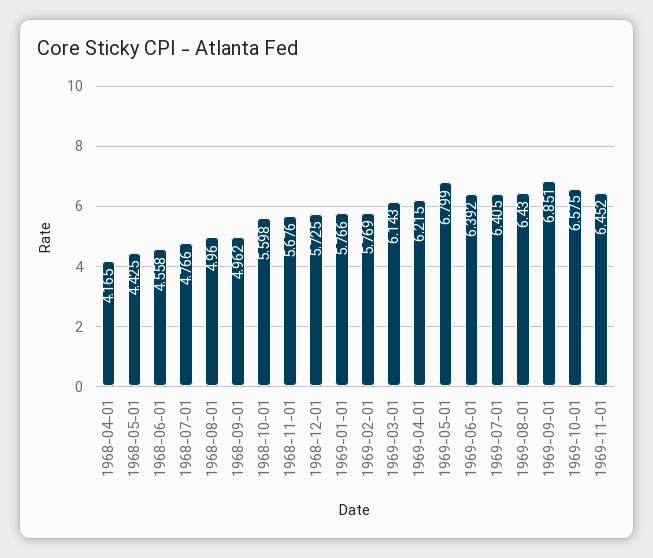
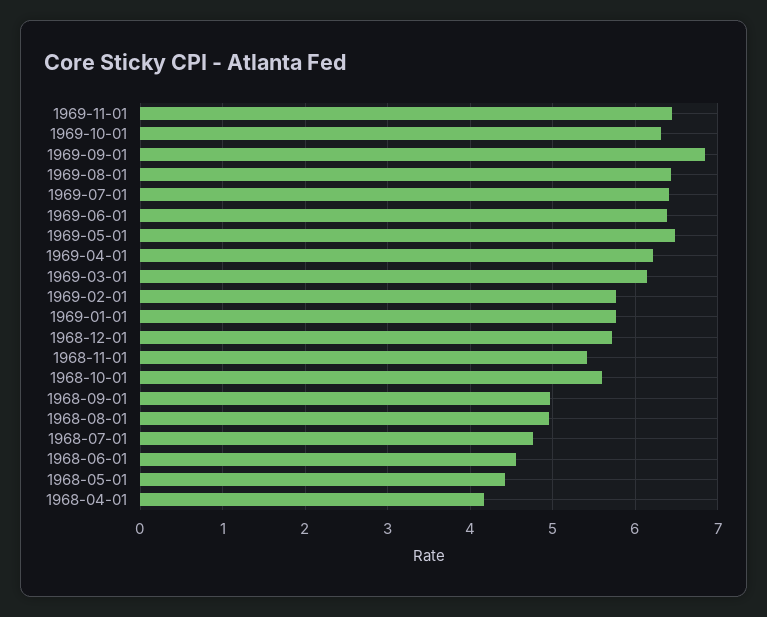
  {
    "1968-04-01": 4.165,
    "1968-05-01": 4.425,
    "1968-06-01": 4.558,
    "1968-07-01": 4.766,
    "1968-08-01": 4.96,
    "1968-09-01": 4.962,
    "1968-10-01": 5.598,
-   "1968-11-01": 5.676,
+   "1968-11-01": 5.4,
    "1968-12-01": 5.725,
    "1969-01-01": 5.766,
    "1969-02-01": 5.769,
    "1969-03-01": 6.143,
    "1969-04-01": 6.215,
-   "1969-05-01": 6.799,
+   "1969-05-01": 6.5,
    "1969-06-01": 6.392,
    "1969-07-01": 6.405,
    "1969-08-01": 6.43,
    "1969-09-01": 6.851,
-   "1969-10-01": 6.575,
+   "1969-10-01": 6.3,
    "1969-11-01": 6.452
  }

